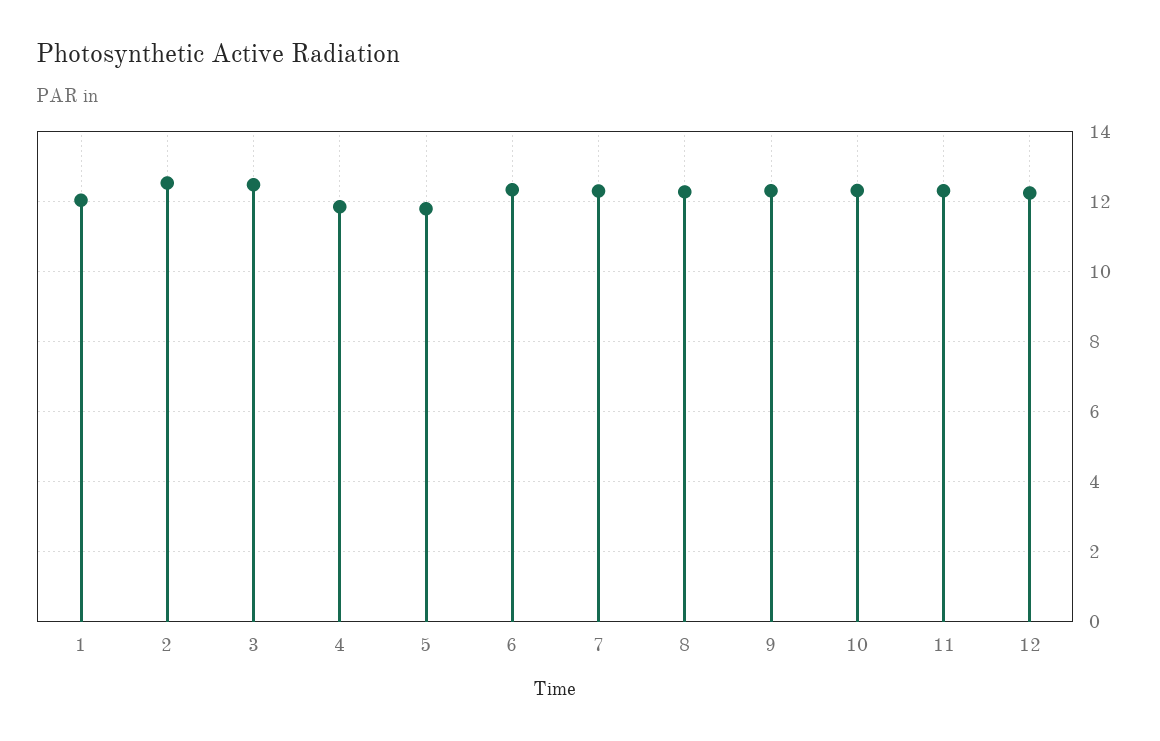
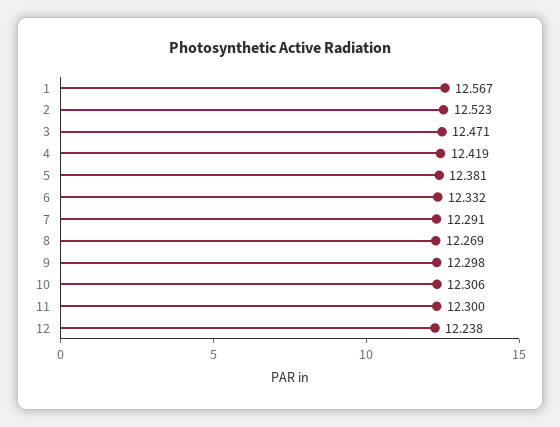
  {
-   "1": 12,
+   "1": 12.567,
    "2": 12.523,
    "3": 12.471,
-   "4": 11.8,
+   "4": 12.419,
-   "5": 11.8,
+   "5": 12.381,
    "6": 12.332,
    "7": 12.291,
    "8": 12.269,
    "9": 12.298,
    "10": 12.306,
    "11": 12.3,
    "12": 12.238
  }

